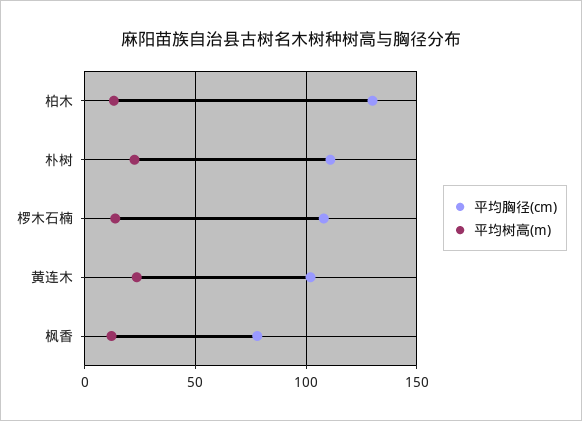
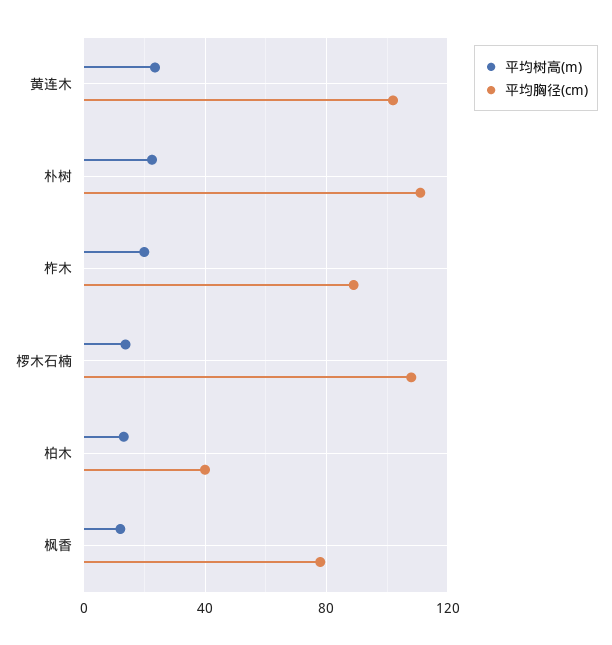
  {
    "平均胸径(cm)": {
-     "柏木": 130,
+     "柏木": 40,
      "朴树": 110,
      "椤木石楠": 110,
      "黄连木": 100,
-     "枫香": 80
+     "枫香": 80,
+     "柞木": 90
    },
    "平均树高(m)": {
      "柏木": 15,
      "朴树": 25,
      "椤木石楠": 15,
      "黄连木": 25,
-     "枫香": 10
+     "枫香": 10,
+     "柞木": 20
    }
  }

